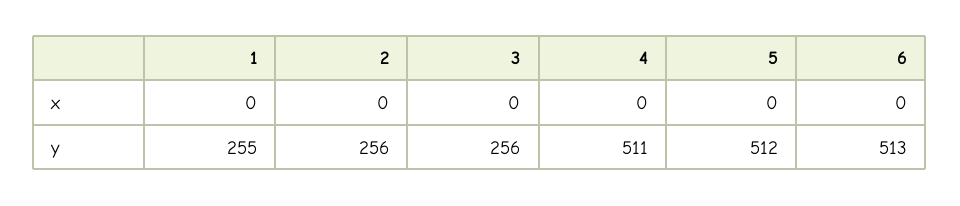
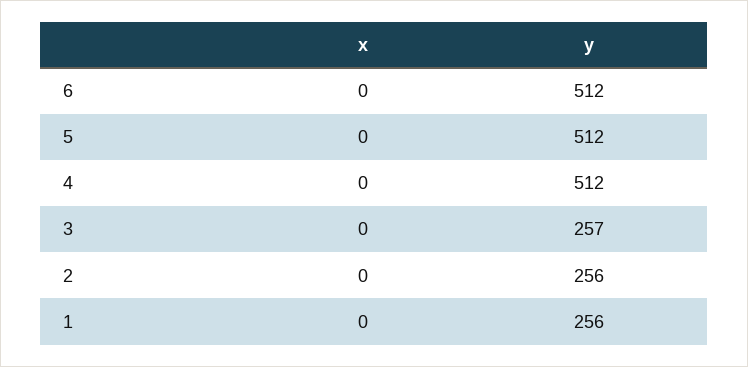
  {
    "1": {
      "x": 0,
-     "y": 255
+     "y": 256
    },
    "2": {
      "x": 0,
      "y": 256
    },
    "3": {
      "x": 0,
-     "y": 256
+     "y": 257
    },
    "4": {
      "x": 0,
-     "y": 511
+     "y": 512
    },
    "5": {
      "x": 0,
      "y": 512
    },
    "6": {
      "x": 0,
-     "y": 513
+     "y": 512
    }
  }

